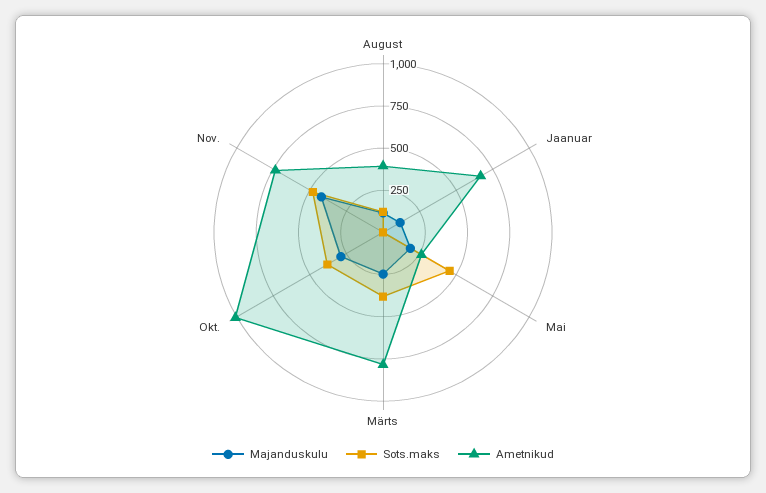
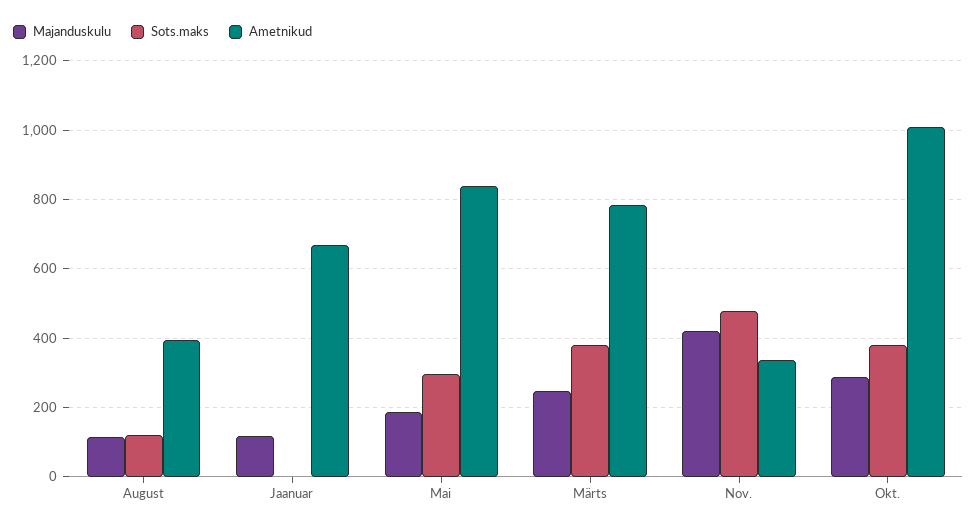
  {
    "Majanduskulu": {
      "August": 120,
      "Jaanuar": 120,
      "Mai": 180,
      "Märts": 240,
      "Okt.": 280,
      "Nov.": 420
    },
    "Sots.maks": {
      "August": 120,
      "Jaanuar": 0,
-     "Mai": 450,
+     "Mai": 300,
      "Märts": 380,
      "Okt.": 380,
      "Nov.": 480
    },
    "Ametnikud": {
      "August": 400,
      "Jaanuar": 660,
-     "Mai": 250,
+     "Mai": 840,
      "Märts": 780,
      "Okt.": 1000,
-     "Nov.": 750
+     "Nov.": 340
    }
  }

